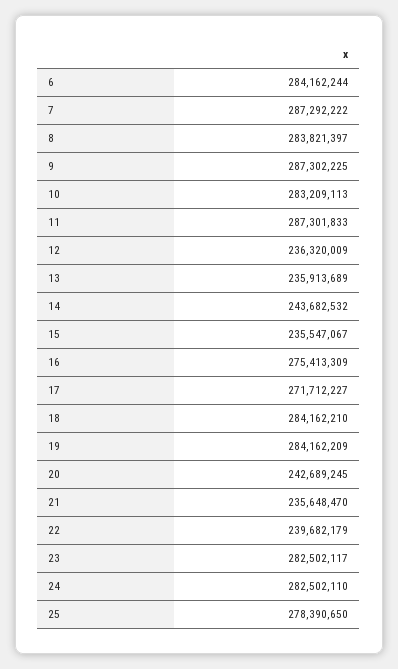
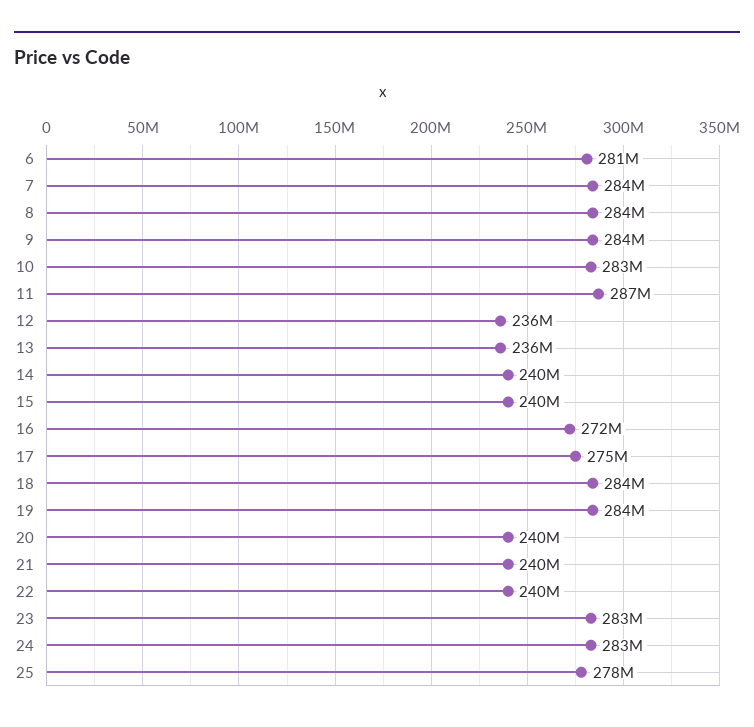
  {
-   "6": 284162244,
+   "6": 281000000,
-   "7": 287292222,
+   "7": 284000000,
    "8": 283821397,
-   "9": 287302225,
+   "9": 284000000,
    "10": 283209113,
    "11": 287301833,
    "12": 236320009,
    "13": 235913689,
-   "14": 243682532,
+   "14": 240000000,
-   "15": 235547067,
+   "15": 240000000,
-   "16": 275413309,
+   "16": 272000000,
-   "17": 271712227,
+   "17": 275000000,
    "18": 284162210,
    "19": 284162209,
-   "20": 242689245,
+   "20": 240000000,
-   "21": 235648470,
+   "21": 240000000,
    "22": 239682179,
    "23": 282502117,
    "24": 282502110,
    "25": 278390650
  }

